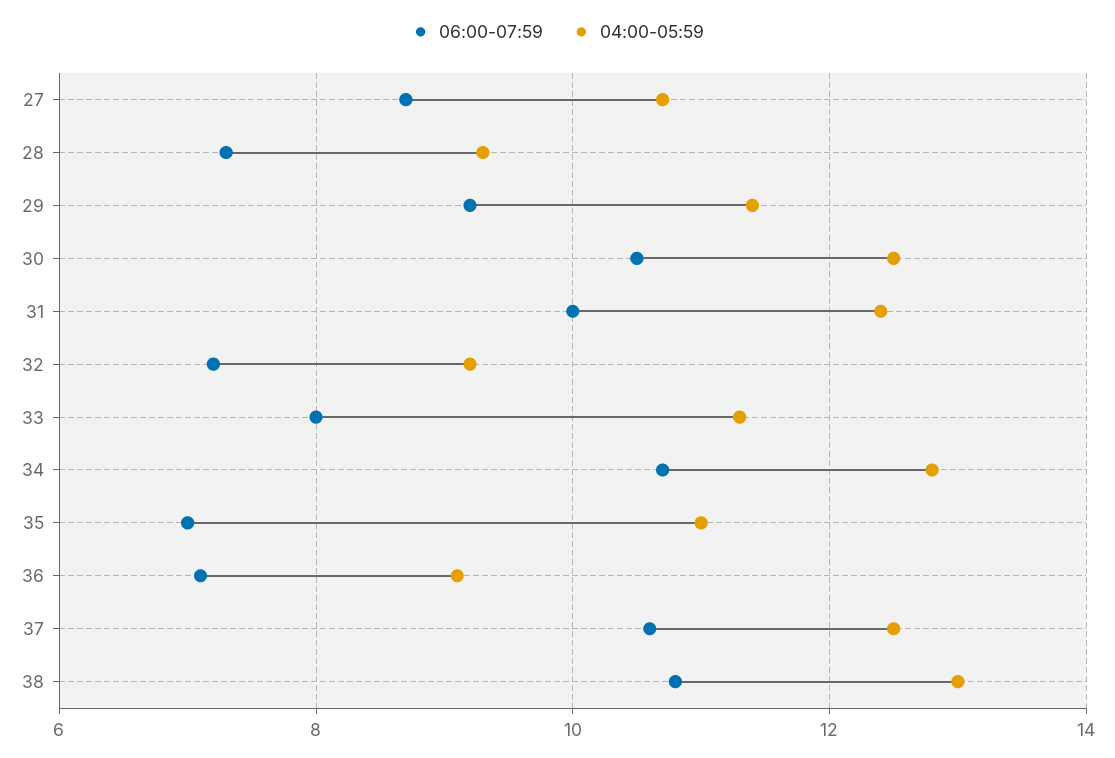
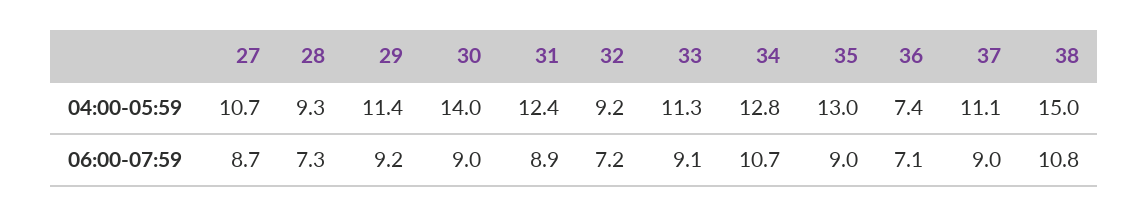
  {
    "06:00-07:59": {
      "27": 8.7,
      "28": 7.3,
      "29": 9.2,
-     "30": 10.5,
+     "30": 9,
-     "31": 10,
+     "31": 8.9,
      "32": 7.2,
-     "33": 8,
+     "33": 9.1,
      "34": 10.7,
-     "35": 7,
+     "35": 9,
      "36": 7.1,
-     "37": 10.5,
+     "37": 9,
      "38": 10.8
    },
    "04:00-05:59": {
      "27": 10.7,
      "28": 9.3,
      "29": 11.4,
-     "30": 12.5,
+     "30": 14,
      "31": 12.4,
      "32": 9.2,
      "33": 11.3,
      "34": 12.8,
-     "35": 11,
+     "35": 13,
-     "36": 9,
+     "36": 7.4,
-     "37": 12.5,
+     "37": 11.1,
-     "38": 13
+     "38": 15
    }
  }

